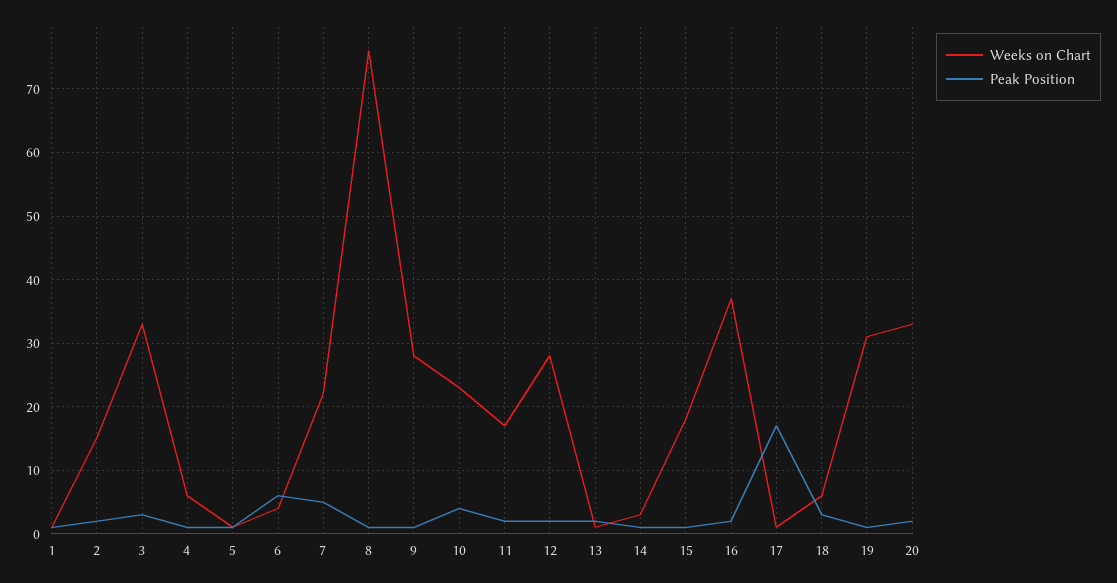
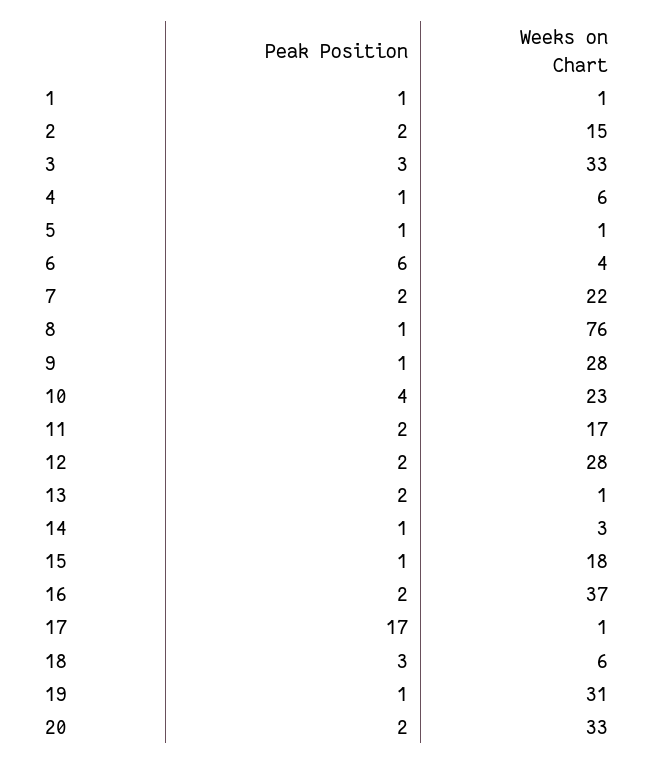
  {
    "Weeks on Chart": {
      "1": 1,
      "2": 15,
      "3": 33,
      "4": 6,
      "5": 1,
      "6": 4,
      "7": 22,
      "8": 76,
      "9": 28,
      "10": 23,
      "11": 17,
      "12": 28,
      "13": 1,
      "14": 3,
      "15": 18,
      "16": 37,
      "17": 1,
      "18": 6,
      "19": 31,
      "20": 33
    },
    "Peak Position": {
      "1": 1,
      "2": 2,
      "3": 3,
      "4": 1,
      "5": 1,
      "6": 6,
-     "7": 5,
+     "7": 2,
      "8": 1,
      "9": 1,
      "10": 4,
      "11": 2,
      "12": 2,
      "13": 2,
      "14": 1,
      "15": 1,
      "16": 2,
      "17": 17,
      "18": 3,
      "19": 1,
      "20": 2
    }
  }

